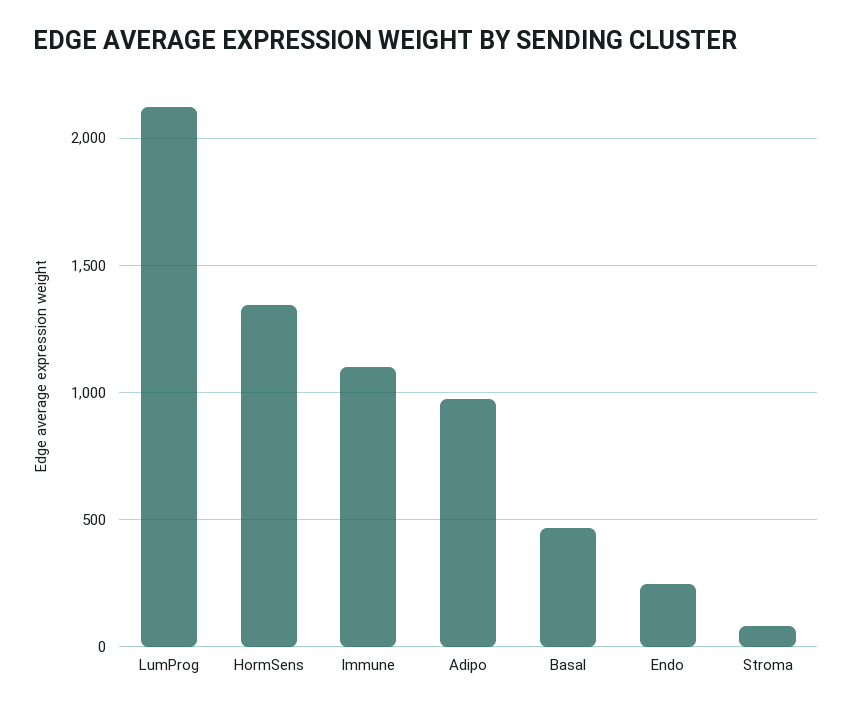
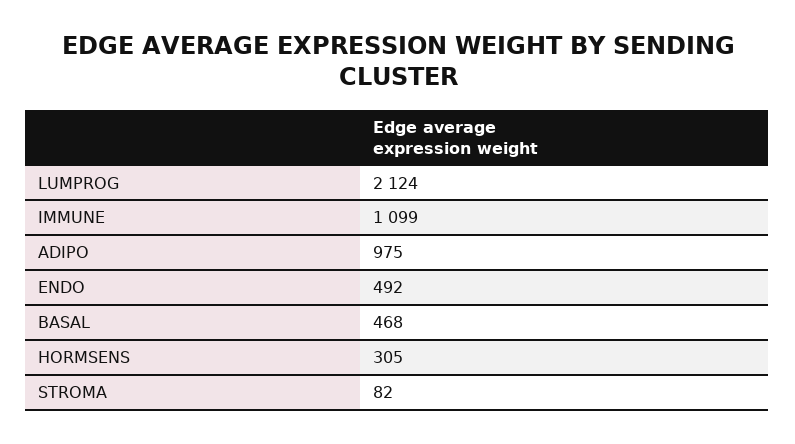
  {
    "LumProg": 2124,
-   "HormSens": 1350,
+   "HormSens": 305,
    "Immune": 1099,
    "Adipo": 975,
    "Basal": 468,
-   "Endo": 250,
+   "Endo": 492,
    "Stroma": 82
  }

